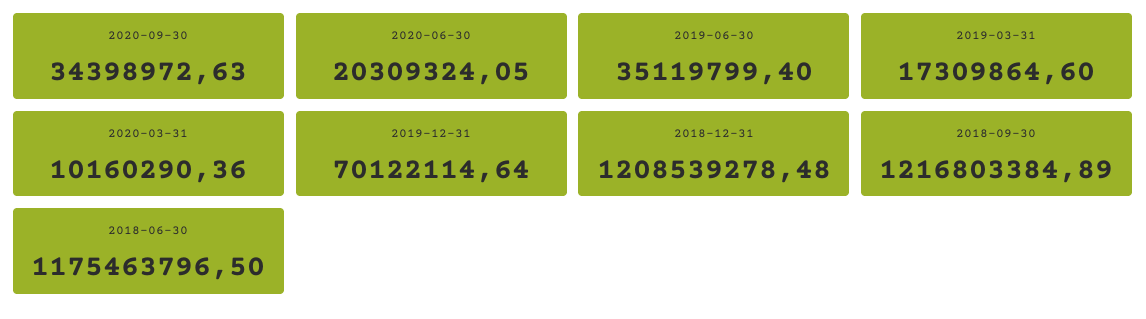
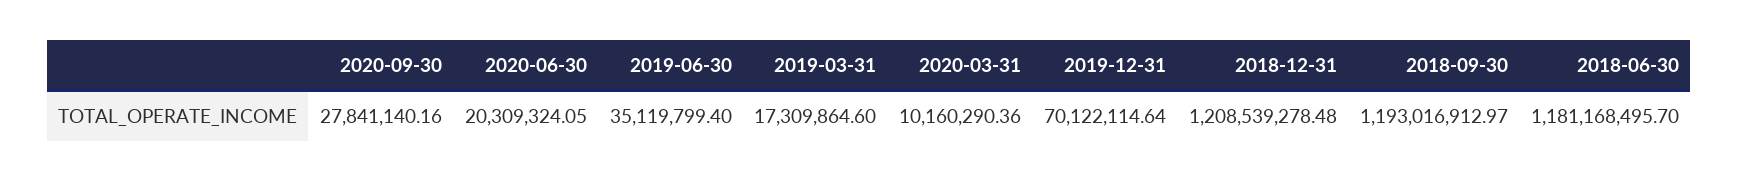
  {
-   "2020-09-30": 34398972.63,
+   "2020-09-30": 27841140.16,
    "2020-06-30": 20309324.05,
    "2019-06-30": 35119799.4,
    "2019-03-31": 17309864.6,
    "2020-03-31": 10160290.36,
    "2019-12-31": 70122114.64,
    "2018-12-31": 1208539278.48,
-   "2018-09-30": 1216803384.89,
+   "2018-09-30": 1193016912.97,
-   "2018-06-30": 1175463796.5
+   "2018-06-30": 1181168495.7
  }

